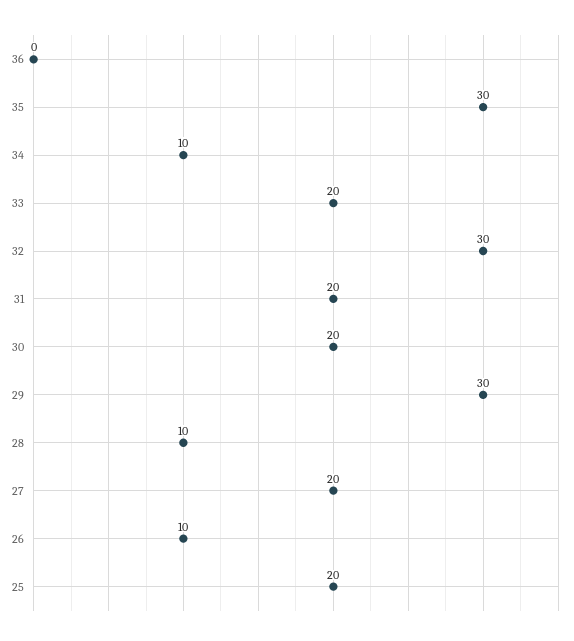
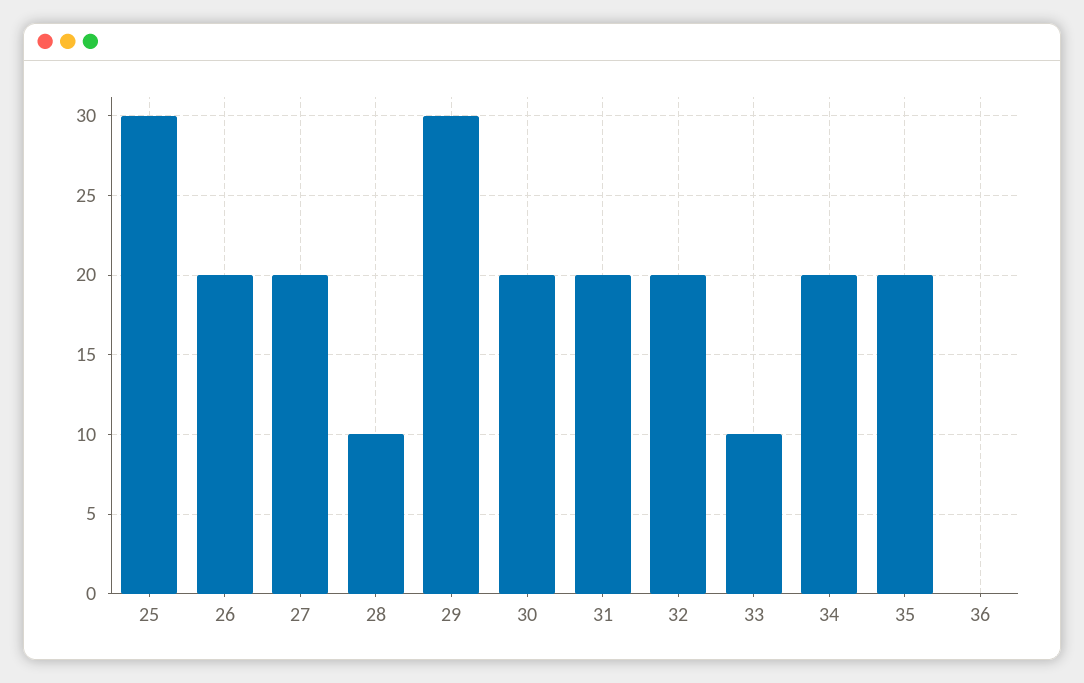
  {
    "36": 0,
-   "35": 30,
+   "35": 20,
-   "34": 10,
+   "34": 20,
-   "33": 20,
+   "33": 10,
-   "32": 30,
+   "32": 20,
    "31": 20,
    "30": 20,
    "29": 30,
    "28": 10,
    "27": 20,
-   "26": 10,
+   "26": 20,
-   "25": 20
+   "25": 30
  }

